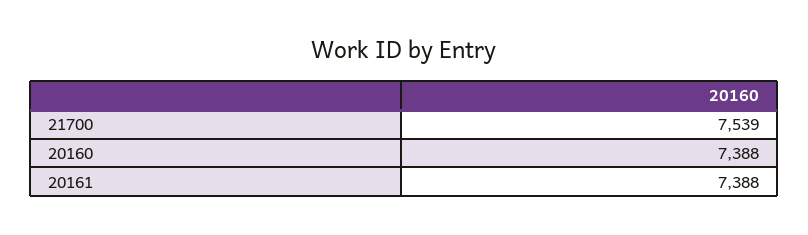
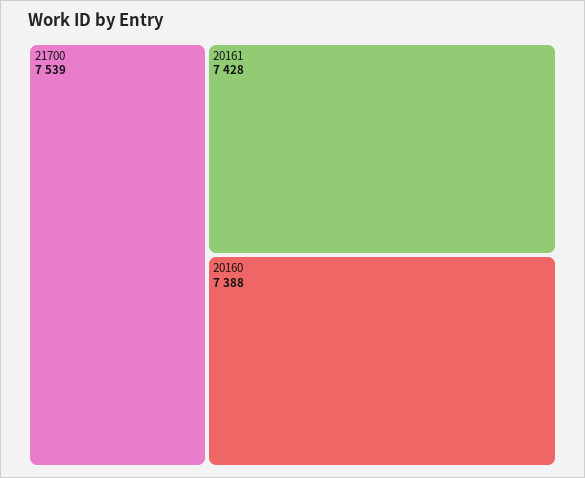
  {
    "21700": 7539,
    "20160": 7388,
-   "20161": 7388
+   "20161": 7428
  }

